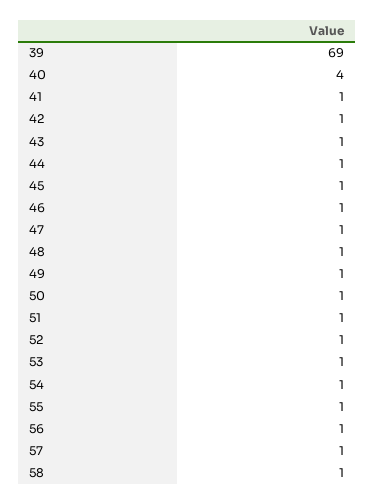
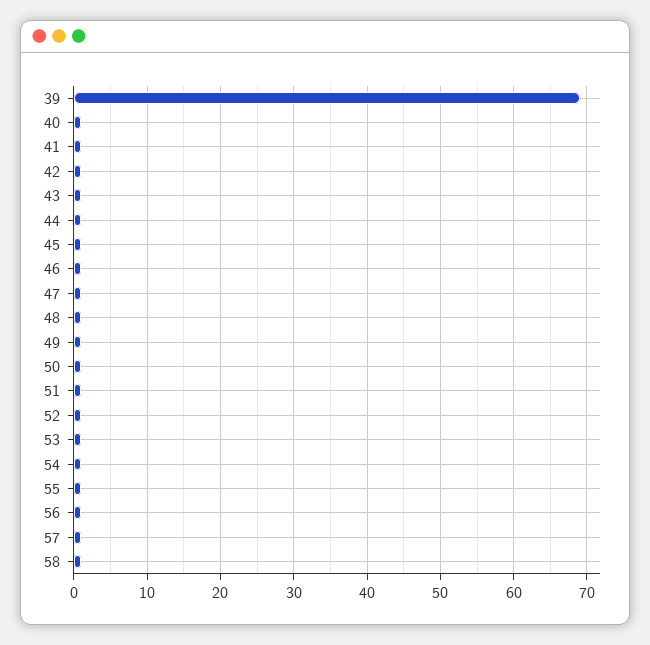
  {
    "39": 69,
-   "40": 4,
+   "40": 1,
    "41": 1,
    "42": 1,
    "43": 1,
    "44": 1,
    "45": 1,
    "46": 1,
    "47": 1,
    "48": 1,
    "49": 1,
    "50": 1,
    "51": 1,
    "52": 1,
    "53": 1,
    "54": 1,
    "55": 1,
    "56": 1,
    "57": 1,
    "58": 1
  }

